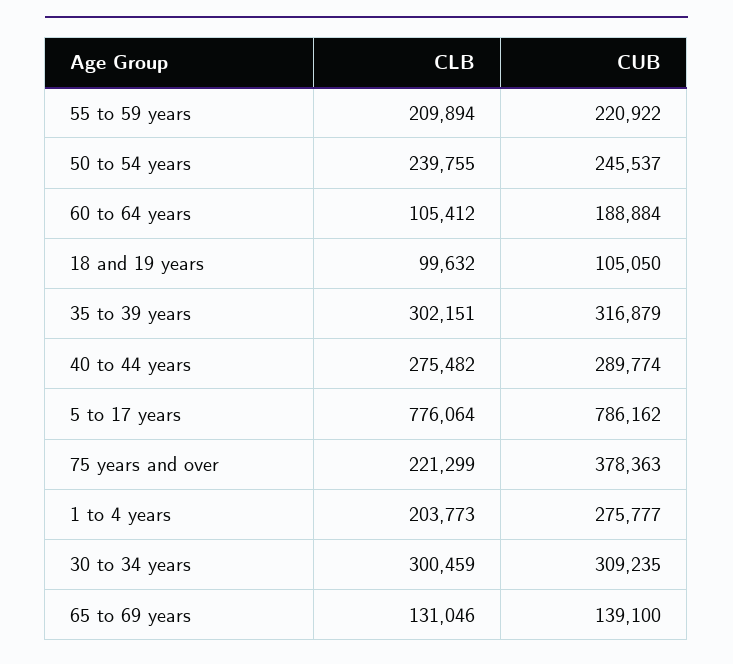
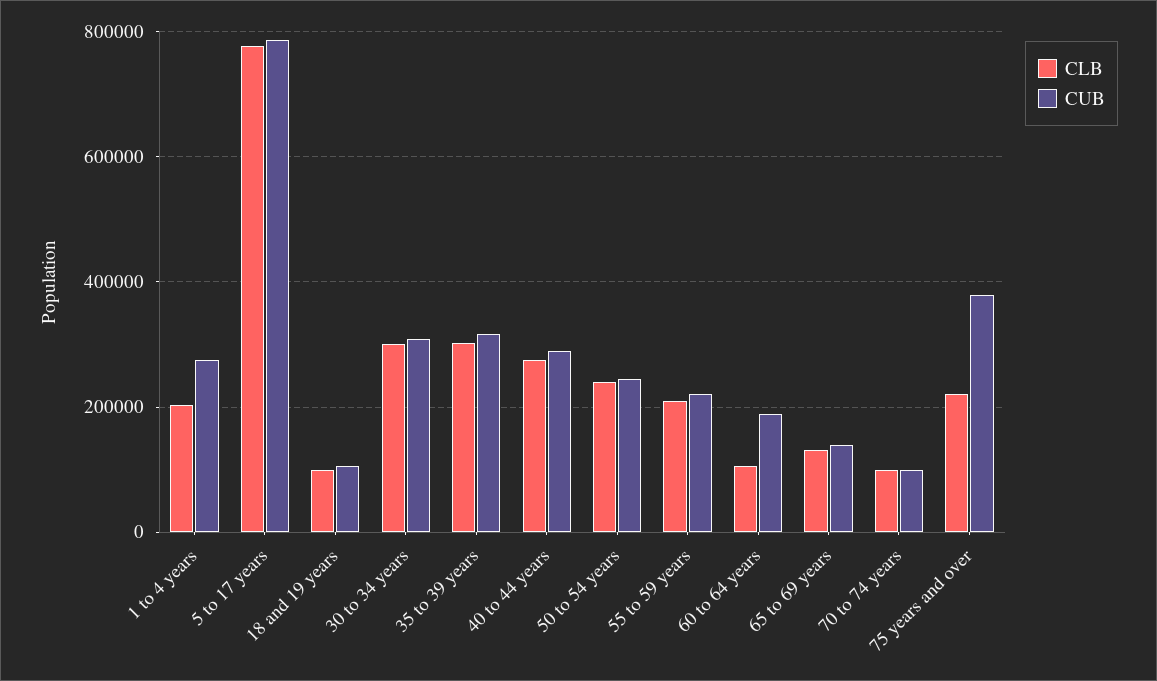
  {
    "CLB": {
      "55 to 59 years": 209894,
      "50 to 54 years": 239755,
      "60 to 64 years": 105412,
      "18 and 19 years": 99632,
      "35 to 39 years": 302151,
      "40 to 44 years": 275482,
      "5 to 17 years": 776064,
      "75 years and over": 221299,
      "1 to 4 years": 203773,
      "30 to 34 years": 300459,
-     "65 to 69 years": 131046
+     "65 to 69 years": 131046,
+     "70 to 74 years": 100000
    },
    "CUB": {
      "55 to 59 years": 220922,
      "50 to 54 years": 245537,
      "60 to 64 years": 188884,
      "18 and 19 years": 105050,
      "35 to 39 years": 316879,
      "40 to 44 years": 289774,
      "5 to 17 years": 786162,
      "75 years and over": 378363,
      "1 to 4 years": 275777,
      "30 to 34 years": 309235,
-     "65 to 69 years": 139100
+     "65 to 69 years": 139100,
+     "70 to 74 years": 100000
    }
  }

